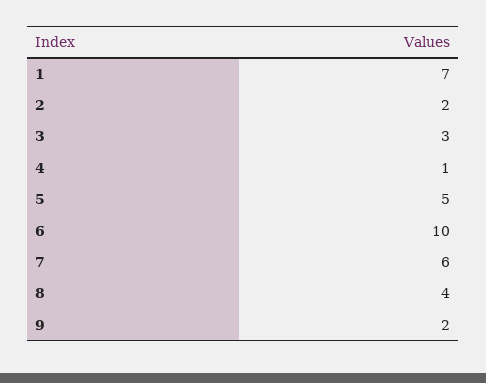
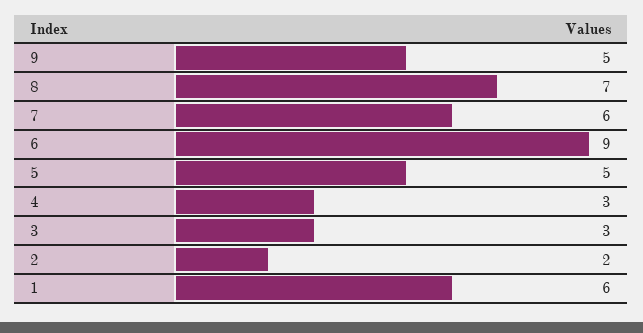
  {
-   "1": 7,
+   "1": 6,
    "2": 2,
    "3": 3,
-   "4": 1,
+   "4": 3,
    "5": 5,
-   "6": 10,
+   "6": 9,
    "7": 6,
-   "8": 4,
+   "8": 7,
-   "9": 2
+   "9": 5
  }

